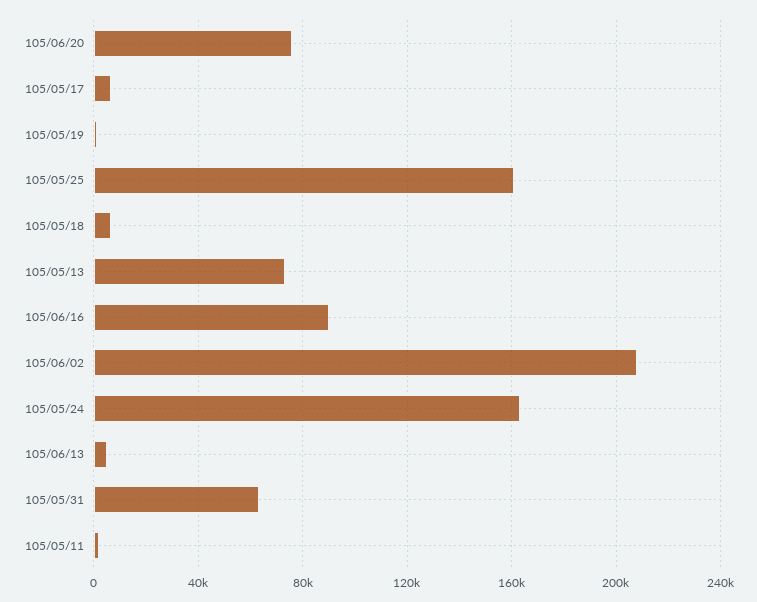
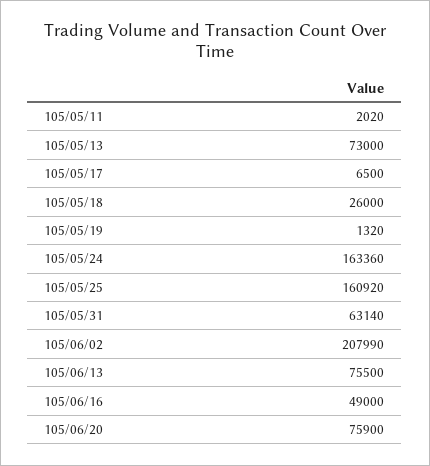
  {
    "105/06/20": 75900,
    "105/05/17": 6500,
    "105/05/19": 1320,
    "105/05/25": 160920,
-   "105/05/18": 5000,
+   "105/05/18": 26000,
    "105/05/13": 73000,
-   "105/06/16": 90000,
+   "105/06/16": 49000,
    "105/06/02": 207990,
    "105/05/24": 163360,
-   "105/06/13": 5000,
+   "105/06/13": 75500,
    "105/05/31": 63140,
    "105/05/11": 2020
  }

